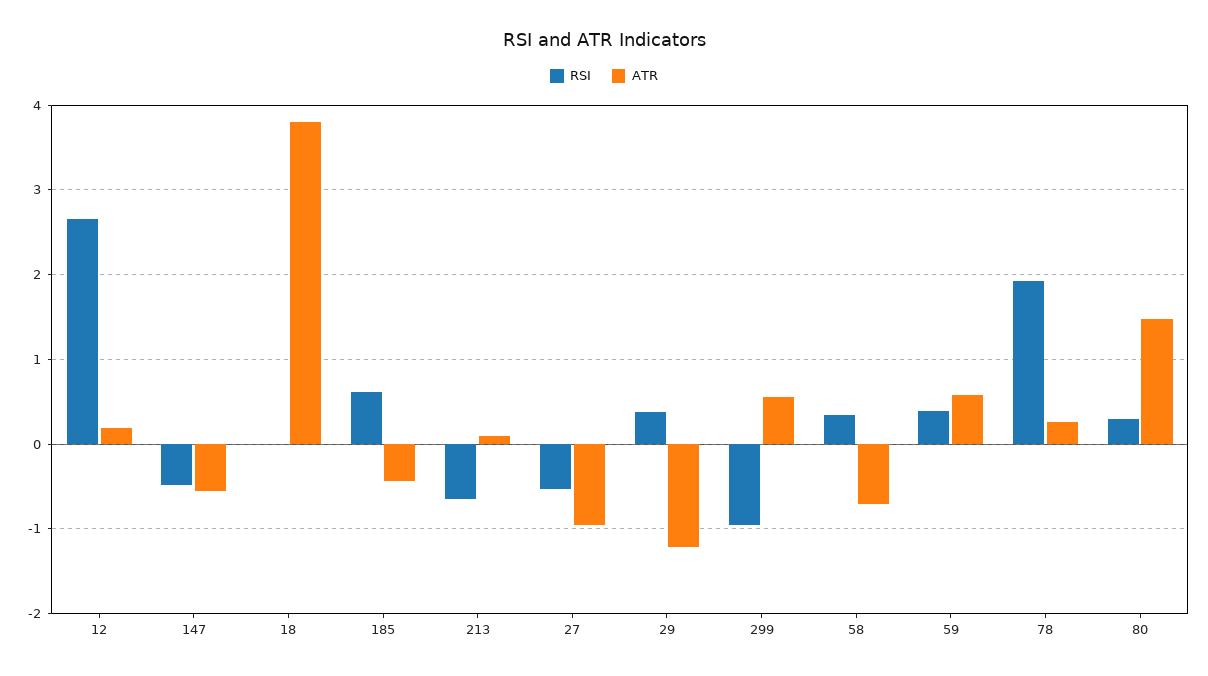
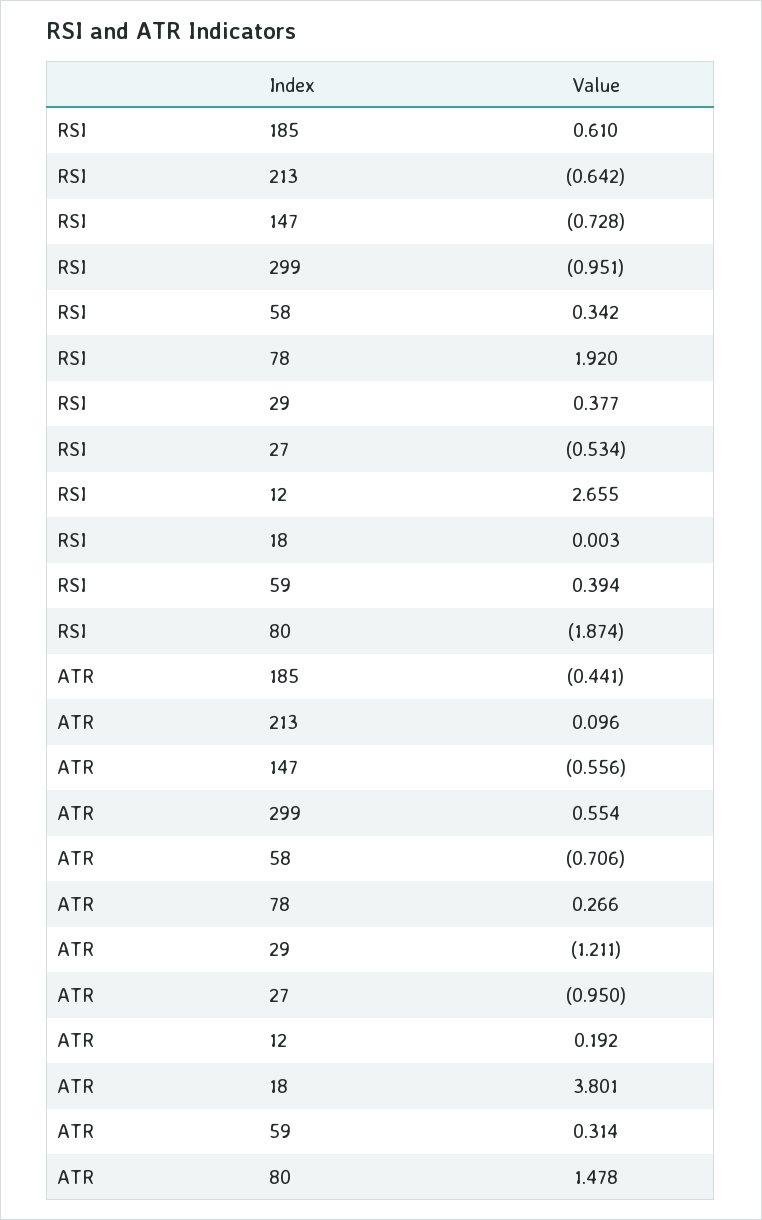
  {
    "RSI": {
      "12": 2.655,
-     "147": -0.5,
+     "147": -0.728,
      "18": 0.003,
      "185": 0.61,
      "213": -0.642,
      "27": -0.534,
      "29": 0.377,
      "299": -0.951,
      "58": 0.342,
      "59": 0.394,
      "78": 1.92,
-     "80": 0.3
+     "80": -1.874
    },
    "ATR": {
      "12": 0.192,
      "147": -0.556,
      "18": 3.801,
      "185": -0.441,
      "213": 0.096,
      "27": -0.95,
      "29": -1.211,
      "299": 0.554,
      "58": -0.706,
-     "59": 0.6,
+     "59": 0.314,
      "78": 0.266,
      "80": 1.478
    }
  }

